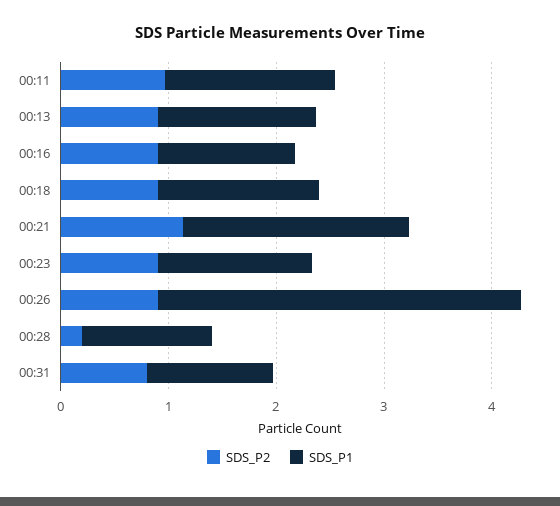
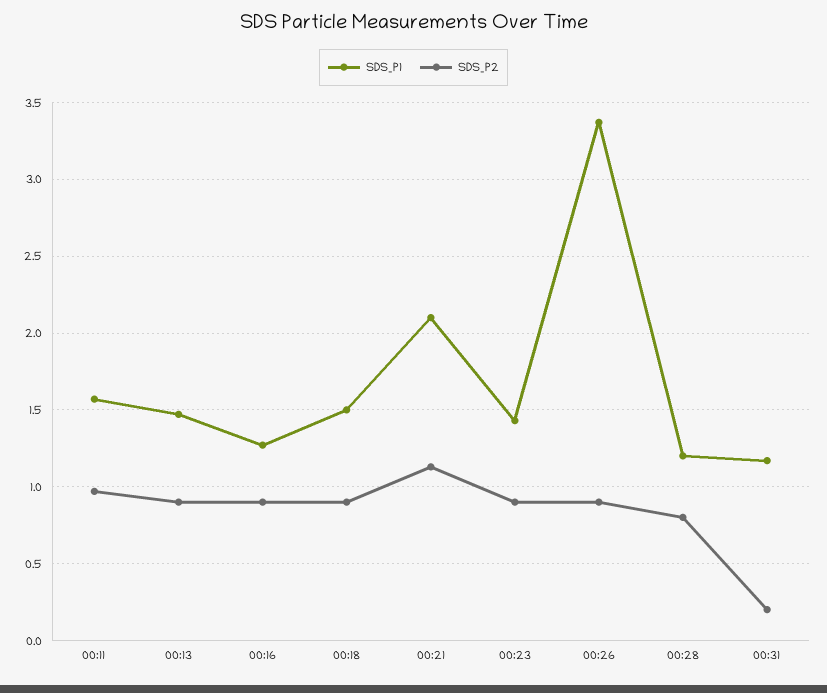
  {
    "SDS_P2": {
      "00:11": 0.95,
      "00:13": 0.9,
      "00:16": 0.9,
      "00:18": 0.9,
      "00:21": 1.15,
      "00:23": 0.9,
      "00:26": 0.9,
-     "00:28": 0.2,
+     "00:28": 0.8,
-     "00:31": 0.8
+     "00:31": 0.2
    },
    "SDS_P1": {
      "00:11": 1.55,
      "00:13": 1.45,
      "00:16": 1.25,
      "00:18": 1.5,
      "00:21": 2.1,
      "00:23": 1.45,
      "00:26": 3.35,
      "00:28": 1.2,
      "00:31": 1.15
    }
  }

